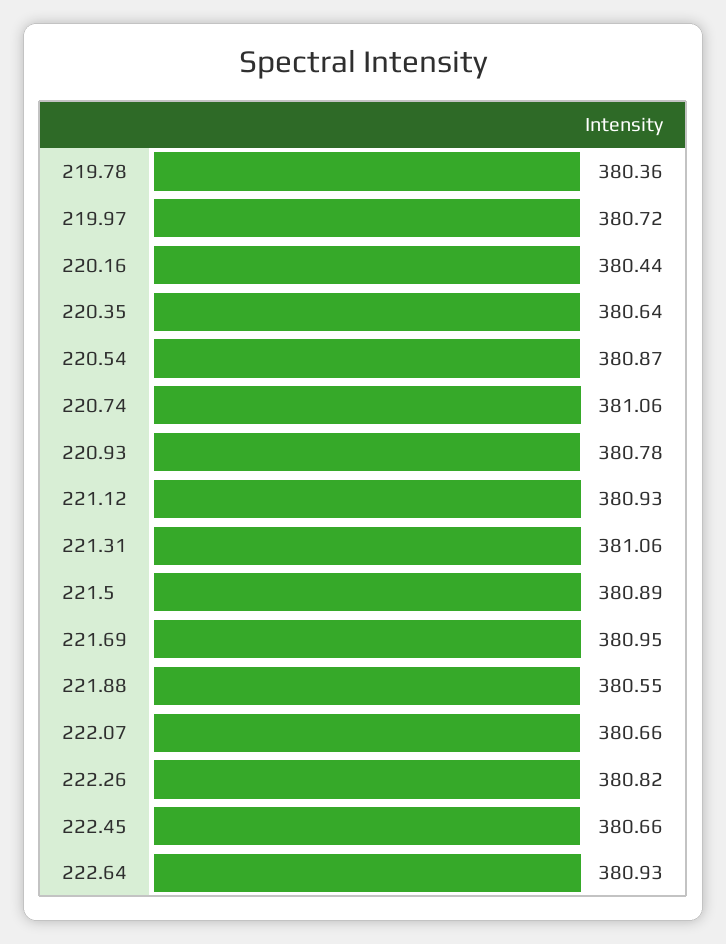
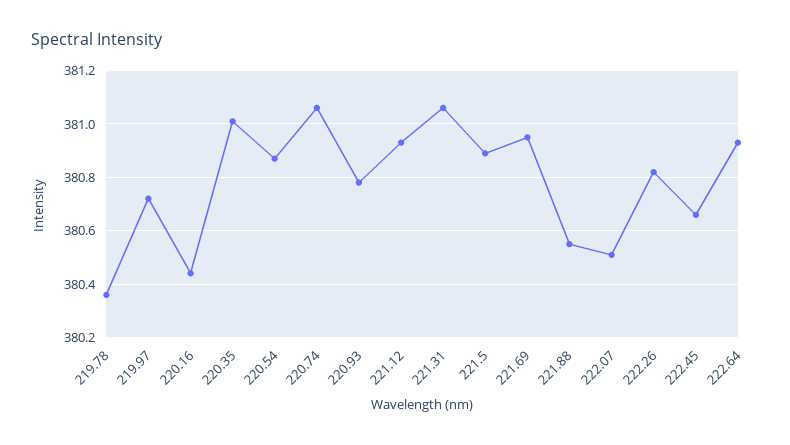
  {
    "219.78": 380.36,
    "219.97": 380.72,
    "220.16": 380.44,
-   "220.35": 380.64,
+   "220.35": 381,
    "220.54": 380.87,
    "220.74": 381.06,
    "220.93": 380.78,
    "221.12": 380.93,
    "221.31": 381.06,
    "221.5": 380.89,
    "221.69": 380.95,
    "221.88": 380.55,
-   "222.07": 380.66,
+   "222.07": 380.5,
    "222.26": 380.82,
    "222.45": 380.66,
    "222.64": 380.93
  }

